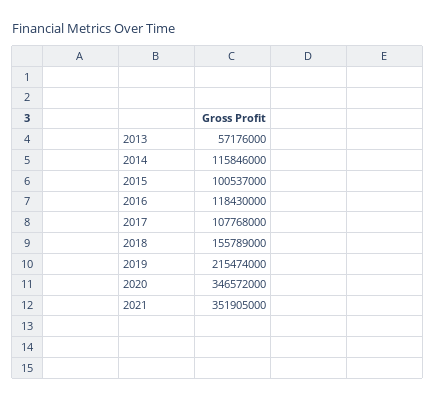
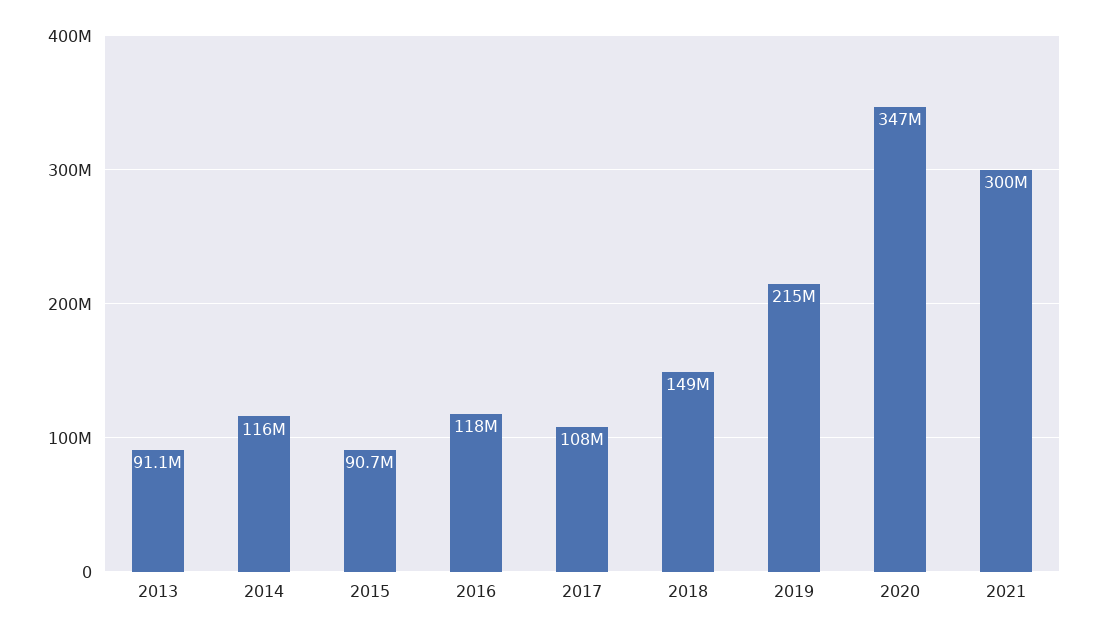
  {
-   "2013": 57176000,
+   "2013": 91100000,
    "2014": 115846000,
-   "2015": 100537000,
+   "2015": 90700000,
    "2016": 118430000,
    "2017": 107768000,
-   "2018": 155789000,
+   "2018": 149000000,
    "2019": 215474000,
    "2020": 346572000,
-   "2021": 351905000
+   "2021": 300000000
  }

